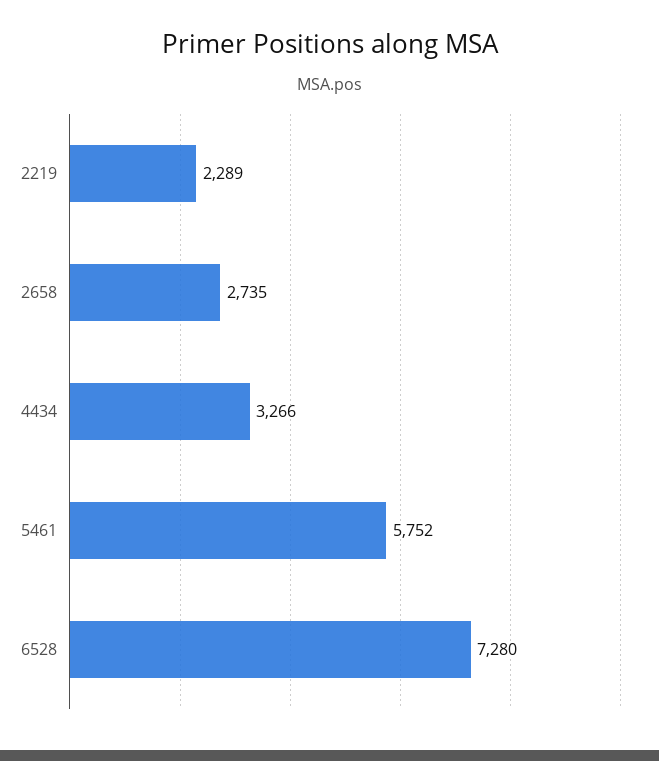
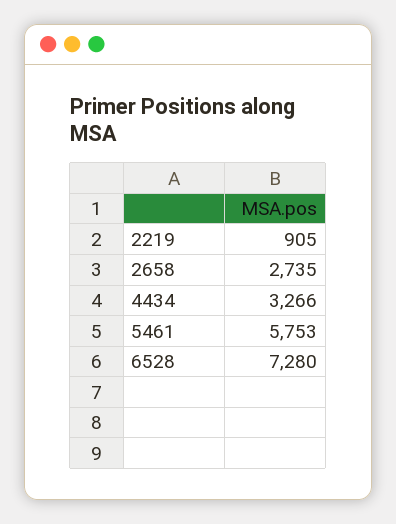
  {
-   "2219": 2289,
+   "2219": 905,
    "2658": 2735,
    "4434": 3266,
-   "5461": 5752,
+   "5461": 5753,
    "6528": 7280
  }

